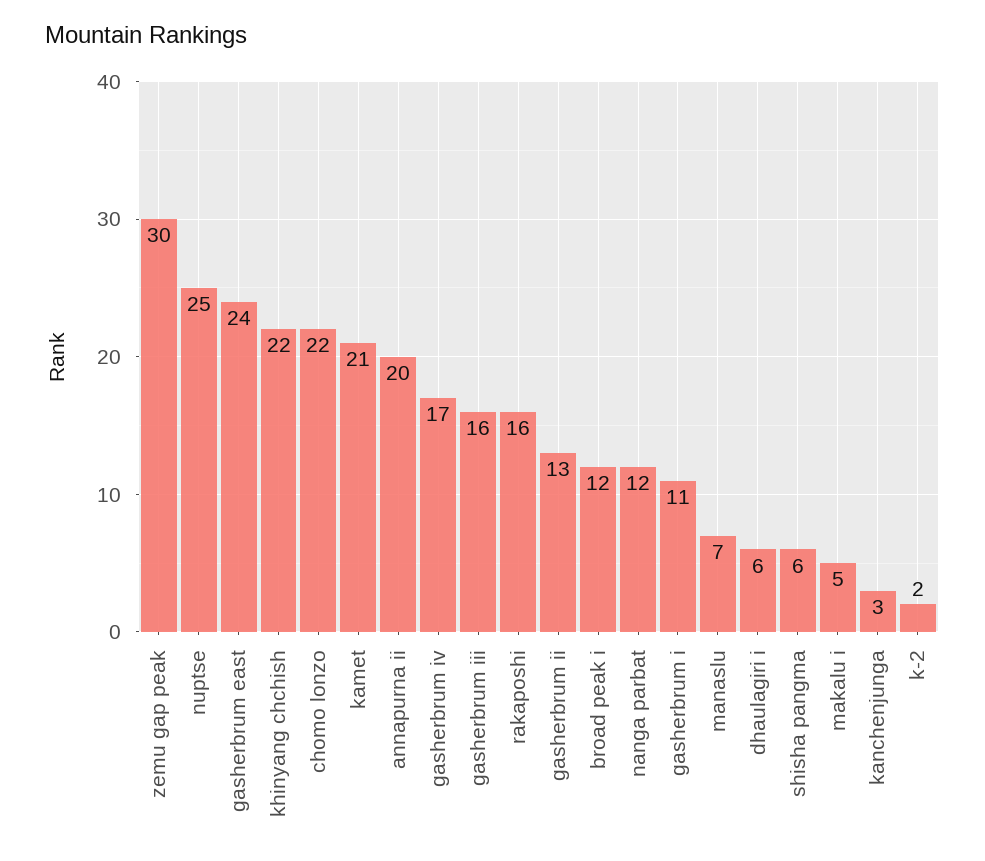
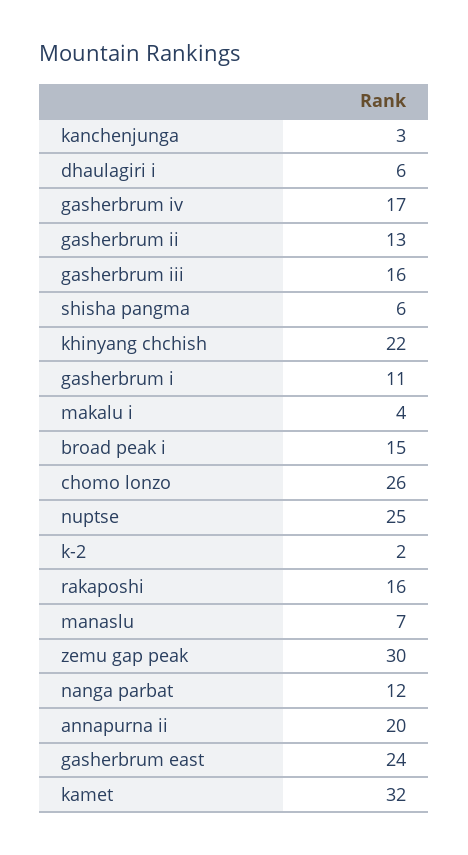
  {
    "zemu gap peak": 30,
    "nuptse": 25,
    "gasherbrum east": 24,
    "khinyang chchish": 22,
-   "chomo lonzo": 22,
+   "chomo lonzo": 26,
-   "kamet": 21,
+   "kamet": 32,
    "annapurna ii": 20,
    "gasherbrum iv": 17,
    "gasherbrum iii": 16,
    "rakaposhi": 16,
    "gasherbrum ii": 13,
-   "broad peak i": 12,
+   "broad peak i": 15,
    "nanga parbat": 12,
    "gasherbrum i": 11,
    "manaslu": 7,
    "dhaulagiri i": 6,
    "shisha pangma": 6,
-   "makalu i": 5,
+   "makalu i": 4,
    "kanchenjunga": 3,
    "k-2": 2
  }

